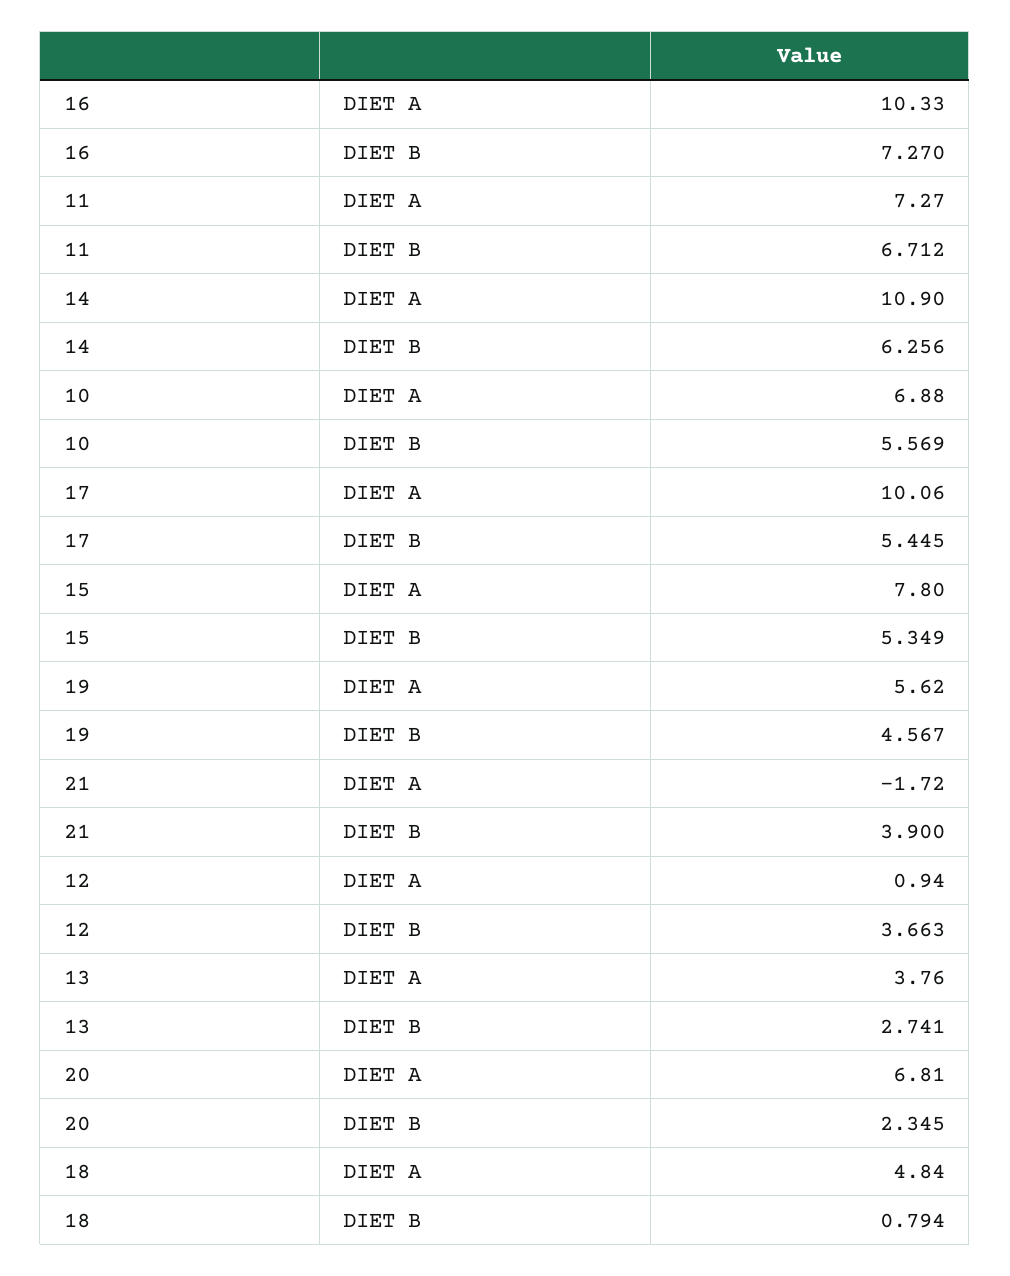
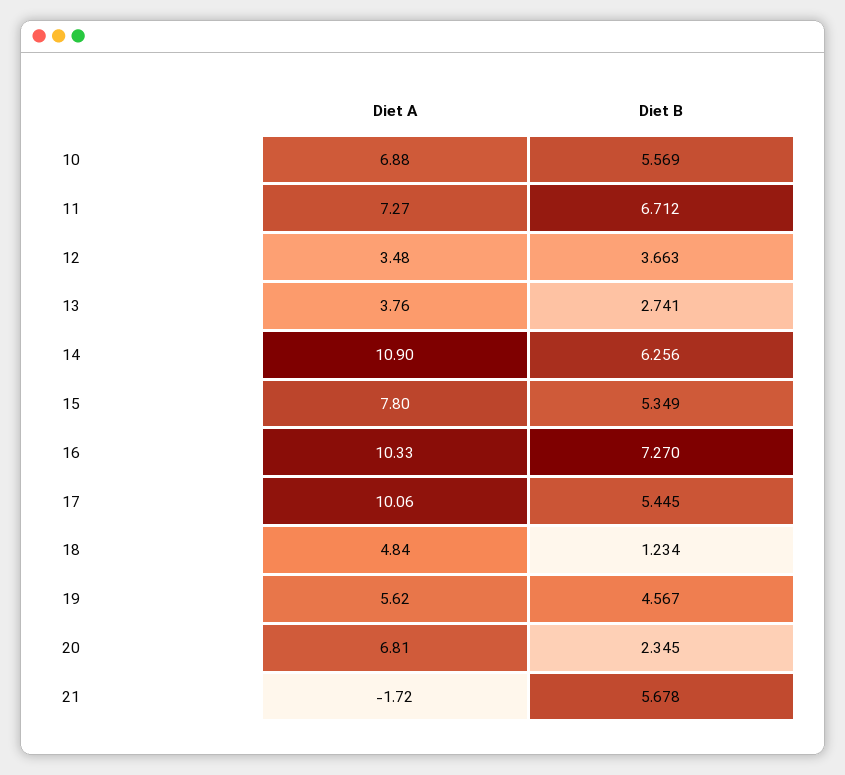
  {
    "16": {
      "DIET A": 10.33,
      "DIET B": 7.27
    },
    "11": {
      "DIET A": 7.27,
      "DIET B": 6.712
    },
    "14": {
      "DIET A": 10.9,
      "DIET B": 6.256
    },
    "10": {
      "DIET A": 6.88,
      "DIET B": 5.569
    },
    "17": {
      "DIET A": 10.06,
      "DIET B": 5.445
    },
    "15": {
      "DIET A": 7.8,
      "DIET B": 5.349
    },
    "19": {
      "DIET A": 5.62,
      "DIET B": 4.567
    },
    "21": {
      "DIET A": -1.72,
-     "DIET B": 3.9
+     "DIET B": 5.678
    },
    "12": {
-     "DIET A": 0.94,
+     "DIET A": 3.48,
      "DIET B": 3.663
    },
    "13": {
      "DIET A": 3.76,
      "DIET B": 2.741
    },
    "20": {
      "DIET A": 6.81,
      "DIET B": 2.345
    },
    "18": {
      "DIET A": 4.84,
-     "DIET B": 0.794
+     "DIET B": 1.234
    }
  }

